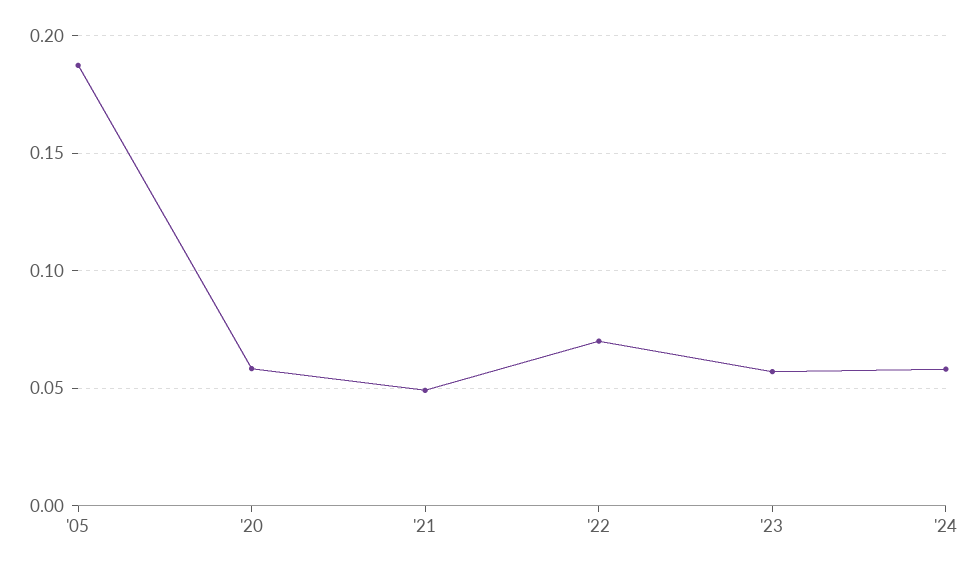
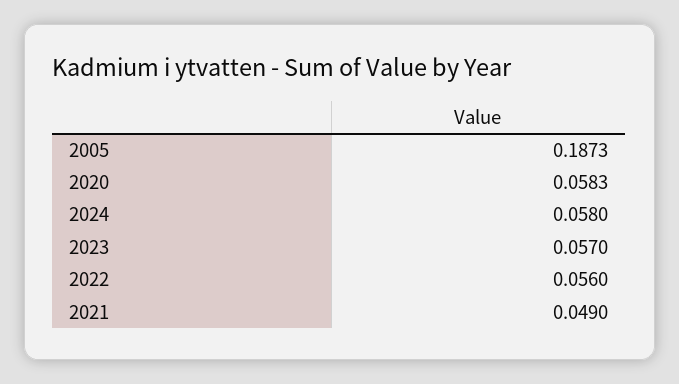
  {
    "'05": 0.1873,
    "'20": 0.0583,
    "'21": 0.049,
-   "'22": 0.07,
+   "'22": 0.056,
    "'23": 0.057,
    "'24": 0.058
  }

